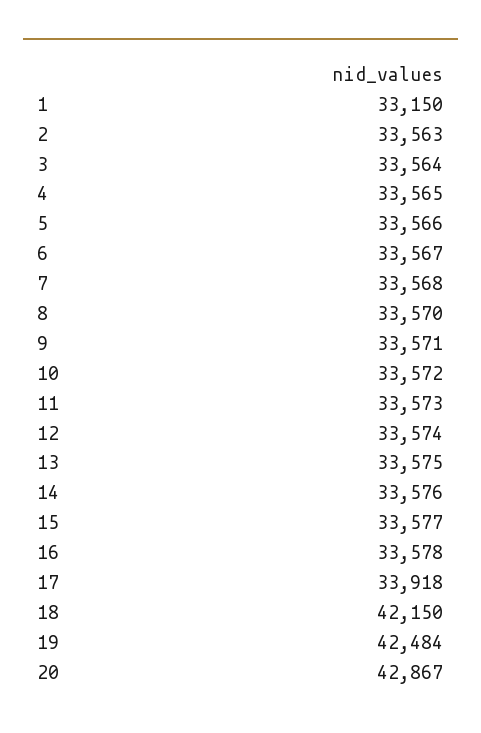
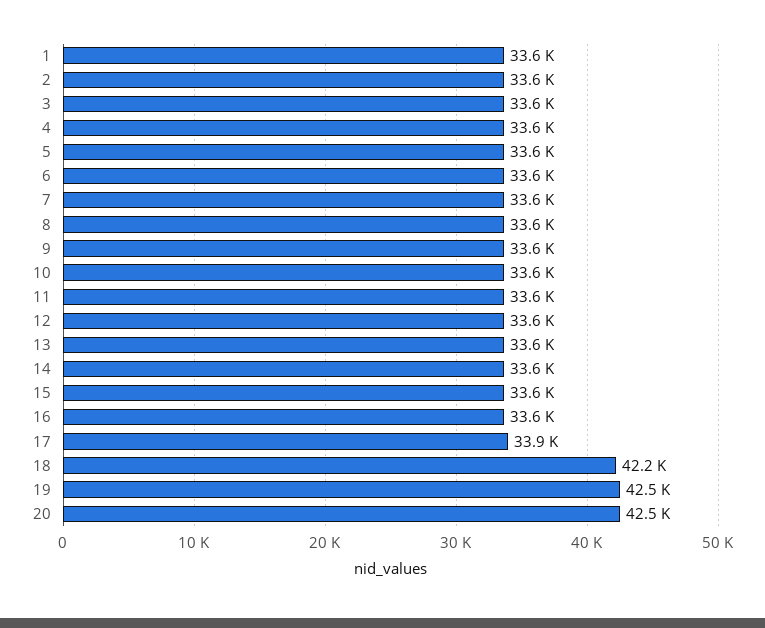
  {
-   "1": 33150,
+   "1": 33600,
    "2": 33563,
    "3": 33564,
    "4": 33565,
    "5": 33566,
    "6": 33567,
    "7": 33568,
    "8": 33570,
    "9": 33571,
    "10": 33572,
    "11": 33573,
    "12": 33574,
    "13": 33575,
    "14": 33576,
    "15": 33577,
    "16": 33578,
    "17": 33918,
    "18": 42150,
    "19": 42484,
-   "20": 42867
+   "20": 42500
  }

